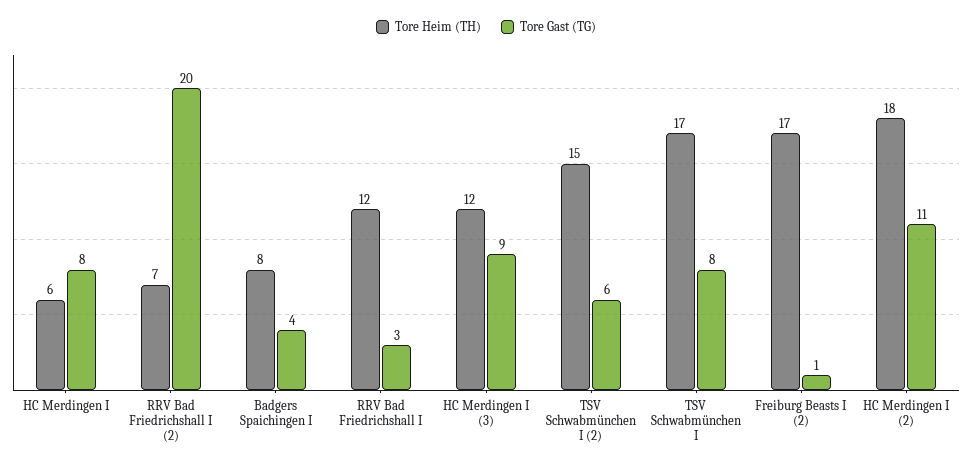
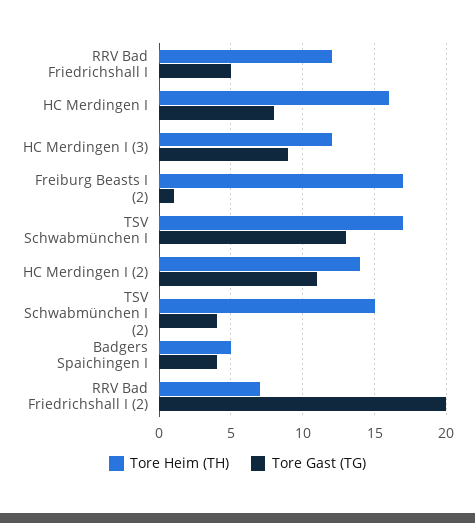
  {
    "Tore Heim (TH)": {
-     "HC Merdingen I": 6,
+     "HC Merdingen I": 16,
      "RRV Bad Friedrichshall I (2)": 7,
-     "Badgers Spaichingen I": 8,
+     "Badgers Spaichingen I": 5,
      "RRV Bad Friedrichshall I": 12,
      "HC Merdingen I (3)": 12,
      "TSV Schwabmünchen I (2)": 15,
      "TSV Schwabmünchen I": 17,
      "Freiburg Beasts I (2)": 17,
-     "HC Merdingen I (2)": 18
+     "HC Merdingen I (2)": 14
    },
    "Tore Gast (TG)": {
      "HC Merdingen I": 8,
      "RRV Bad Friedrichshall I (2)": 20,
      "Badgers Spaichingen I": 4,
-     "RRV Bad Friedrichshall I": 3,
+     "RRV Bad Friedrichshall I": 5,
      "HC Merdingen I (3)": 9,
-     "TSV Schwabmünchen I (2)": 6,
+     "TSV Schwabmünchen I (2)": 4,
-     "TSV Schwabmünchen I": 8,
+     "TSV Schwabmünchen I": 13,
      "Freiburg Beasts I (2)": 1,
      "HC Merdingen I (2)": 11
    }
  }

